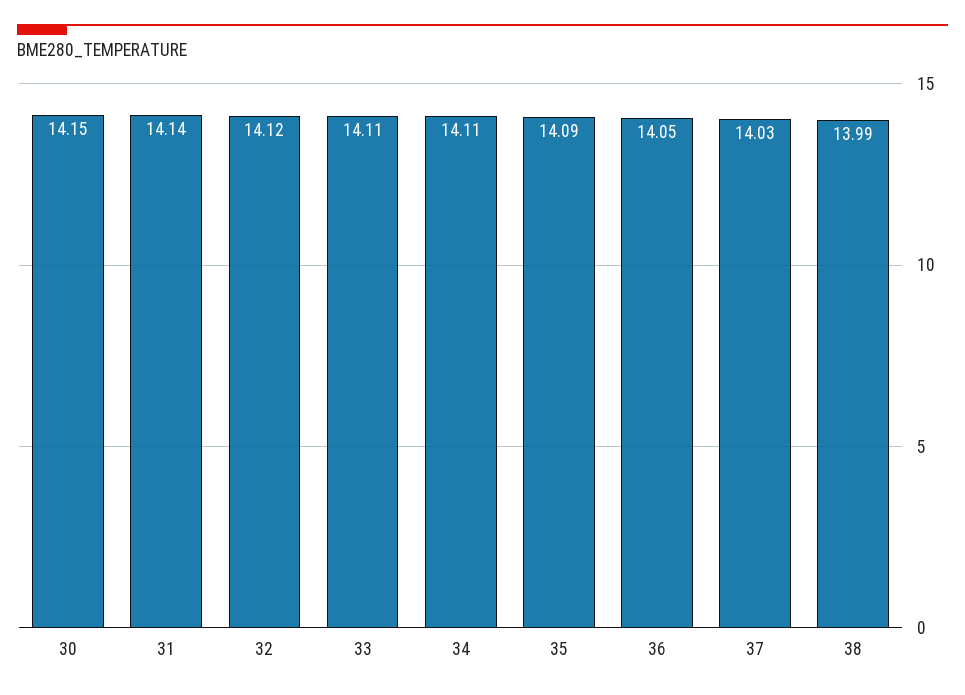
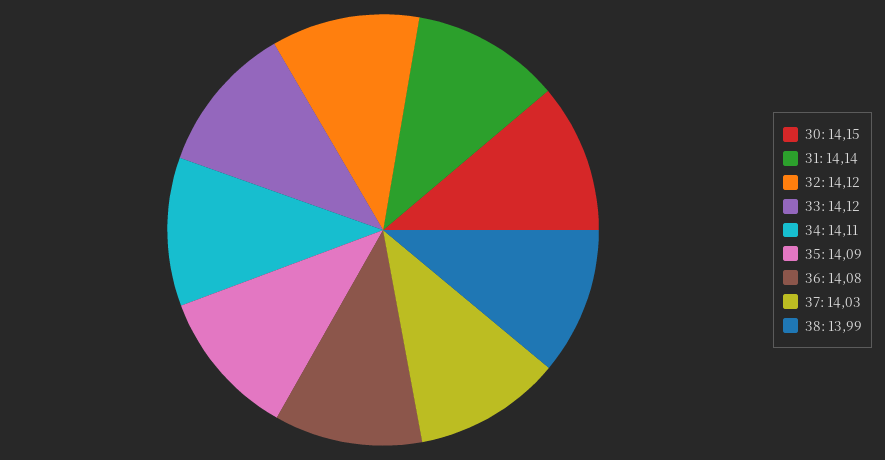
  {
    "30": 14.15,
    "31": 14.14,
    "32": 14.12,
-   "33": 14.11,
+   "33": 14.12,
    "34": 14.11,
    "35": 14.09,
-   "36": 14.05,
+   "36": 14.08,
    "37": 14.03,
    "38": 13.99
  }

